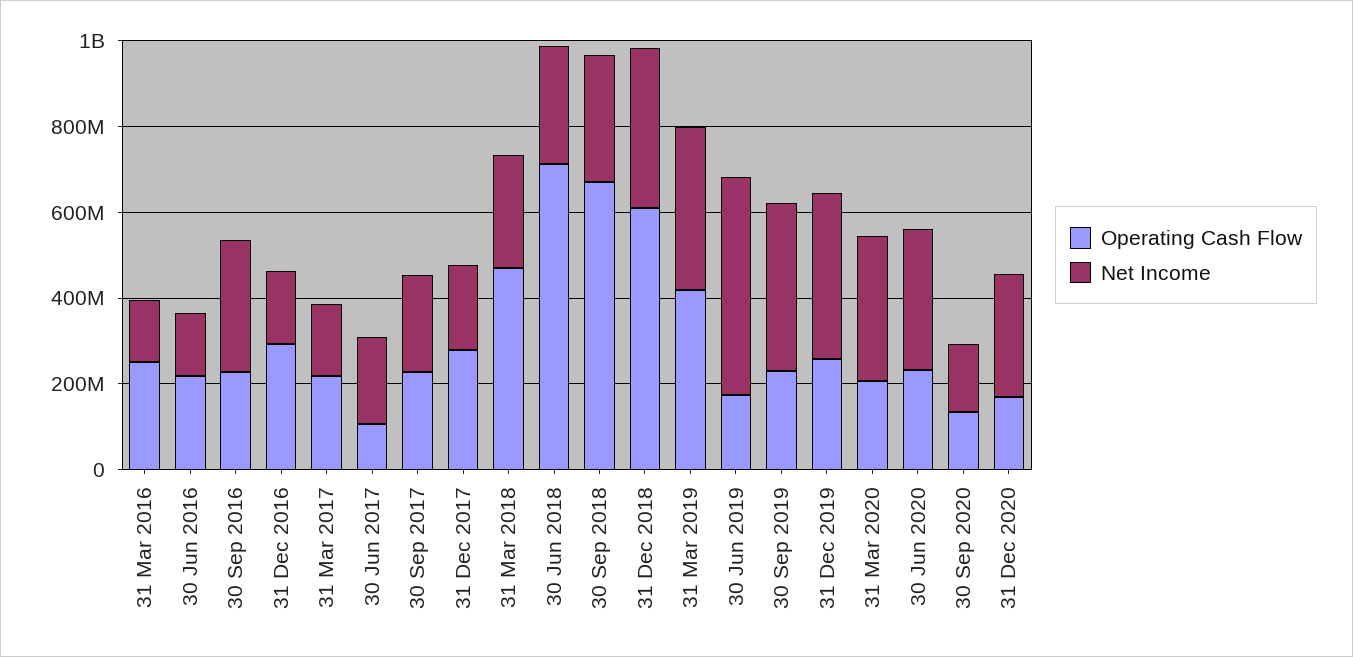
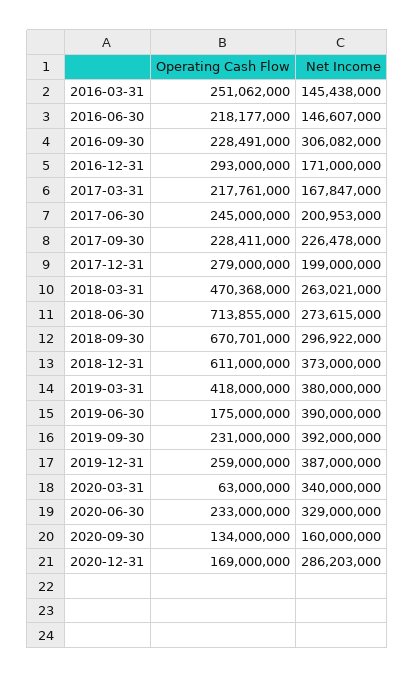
  {
    "Operating Cash Flow": {
      "31 Mar 2016": 251062000,
      "30 Jun 2016": 218177000,
      "30 Sep 2016": 228491000,
      "31 Dec 2016": 293000000,
      "31 Mar 2017": 217761000,
-     "30 Jun 2017": 100000000,
+     "30 Jun 2017": 245000000,
      "30 Sep 2017": 228411000,
      "31 Dec 2017": 279000000,
      "31 Mar 2018": 470368000,
      "30 Jun 2018": 713855000,
      "30 Sep 2018": 670701000,
      "31 Dec 2018": 611000000,
      "31 Mar 2019": 418000000,
      "30 Jun 2019": 175000000,
      "30 Sep 2019": 231000000,
      "31 Dec 2019": 259000000,
-     "31 Mar 2020": 200000000,
+     "31 Mar 2020": 63000000,
      "30 Jun 2020": 233000000,
      "30 Sep 2020": 134000000,
      "31 Dec 2020": 169000000
    },
    "Net Income": {
      "31 Mar 2016": 145438000,
      "30 Jun 2016": 146607000,
      "30 Sep 2016": 306082000,
      "31 Dec 2016": 171000000,
      "31 Mar 2017": 167847000,
      "30 Jun 2017": 200953000,
      "30 Sep 2017": 226478000,
      "31 Dec 2017": 199000000,
      "31 Mar 2018": 263021000,
      "30 Jun 2018": 273615000,
      "30 Sep 2018": 296922000,
      "31 Dec 2018": 373000000,
      "31 Mar 2019": 380000000,
-     "30 Jun 2019": 500000000,
+     "30 Jun 2019": 390000000,
      "30 Sep 2019": 392000000,
      "31 Dec 2019": 387000000,
      "31 Mar 2020": 340000000,
      "30 Jun 2020": 329000000,
      "30 Sep 2020": 160000000,
      "31 Dec 2020": 286203000
    }
  }

